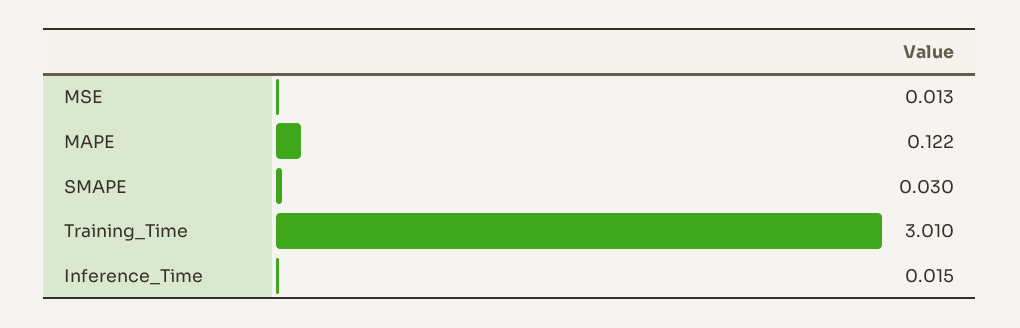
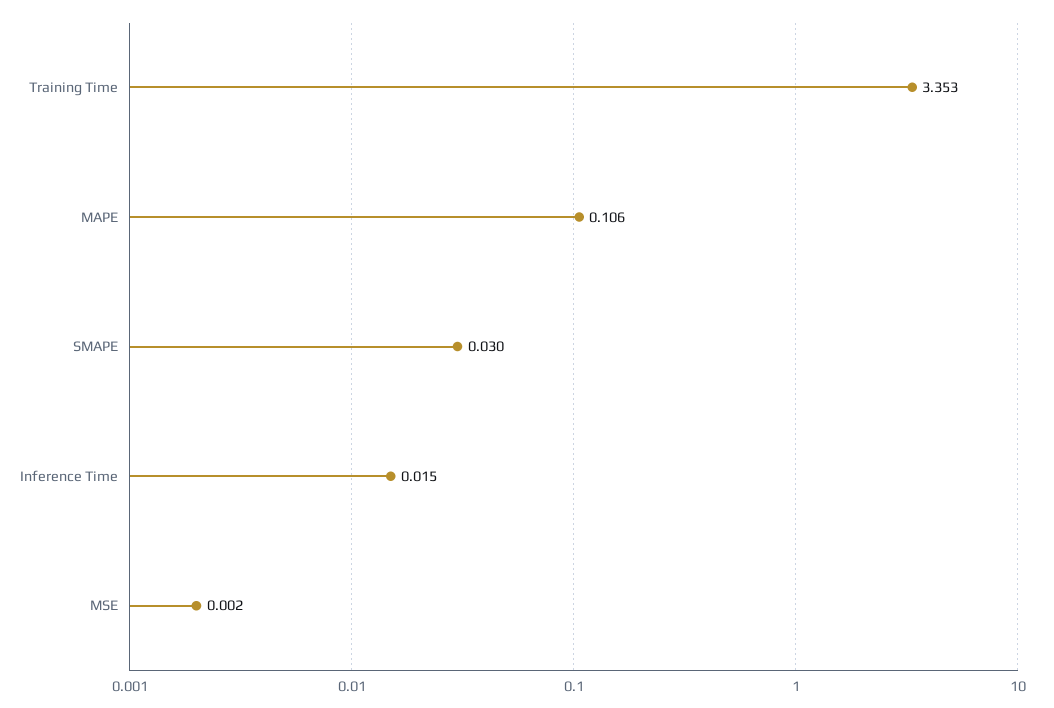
  {
-   "MSE": 0.013,
+   "MSE": 0.002,
-   "MAPE": 0.122,
+   "MAPE": 0.106,
    "SMAPE": 0.03,
-   "Training_Time": 3.01,
+   "Training_Time": 3.353,
    "Inference_Time": 0.015
  }

